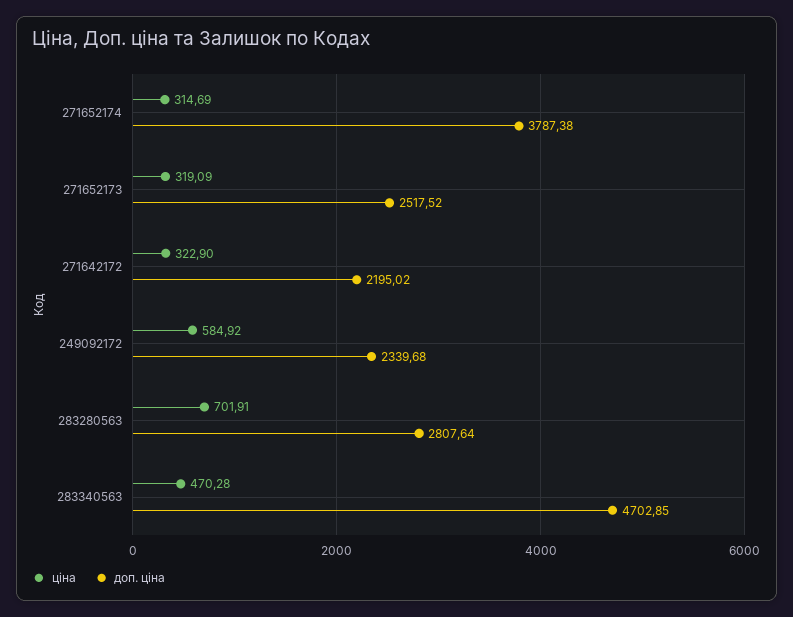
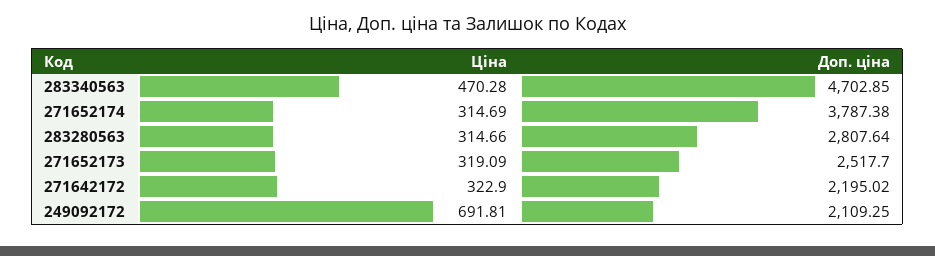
  {
    "ціна": {
      "271652174": 314.69,
      "271652173": 319.09,
      "271642172": 322.9,
-     "249092172": 584.92,
+     "249092172": 691.81,
-     "283280563": 701.91,
+     "283280563": 314.66,
      "283340563": 470.28
    },
    "доп. ціна": {
      "271652174": 3787.38,
-     "271652173": 2517.52,
+     "271652173": 2517.7,
      "271642172": 2195.02,
-     "249092172": 2339.68,
+     "249092172": 2109.25,
      "283280563": 2807.64,
      "283340563": 4702.85
    }
  }

